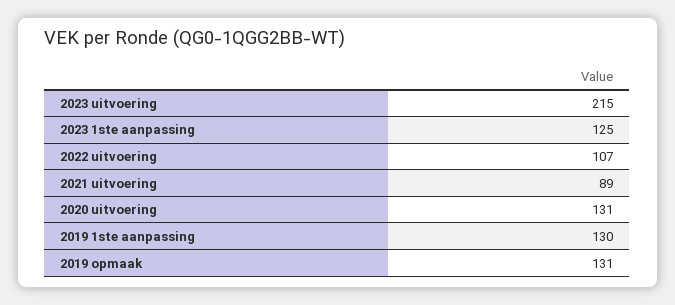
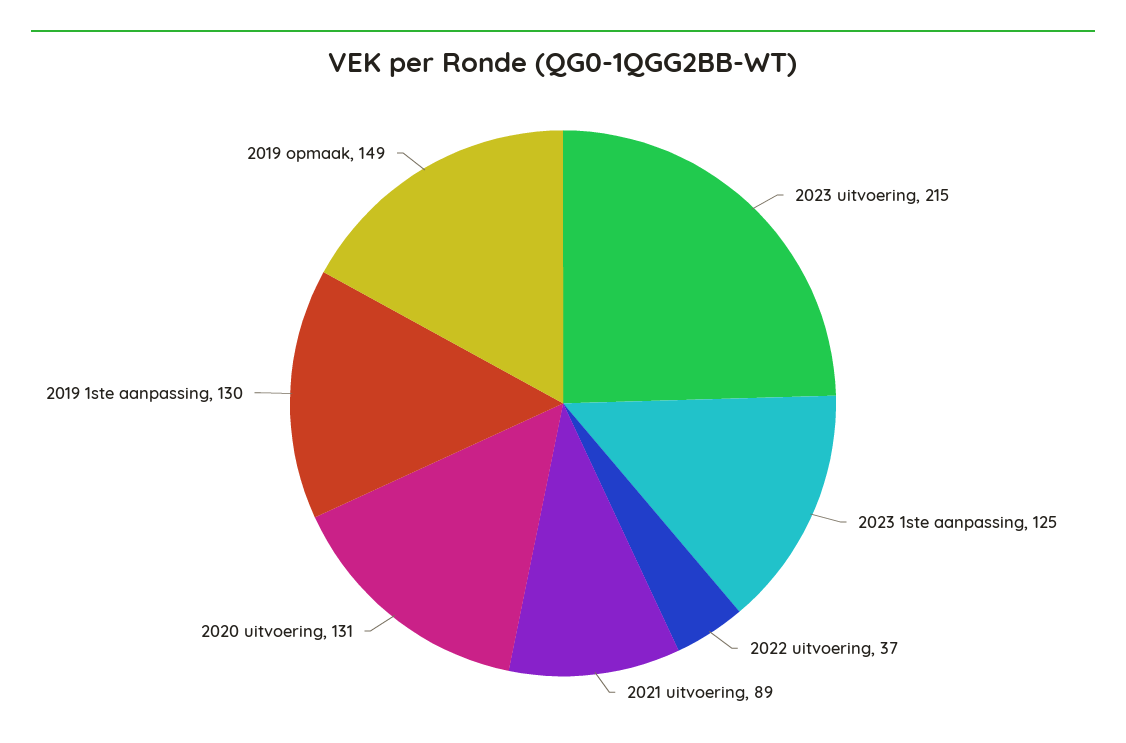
  {
    "2023 uitvoering": 215,
    "2023 1ste aanpassing": 125,
-   "2022 uitvoering": 107,
+   "2022 uitvoering": 37,
    "2021 uitvoering": 89,
    "2020 uitvoering": 131,
    "2019 1ste aanpassing": 130,
-   "2019 opmaak": 131
+   "2019 opmaak": 149
  }

